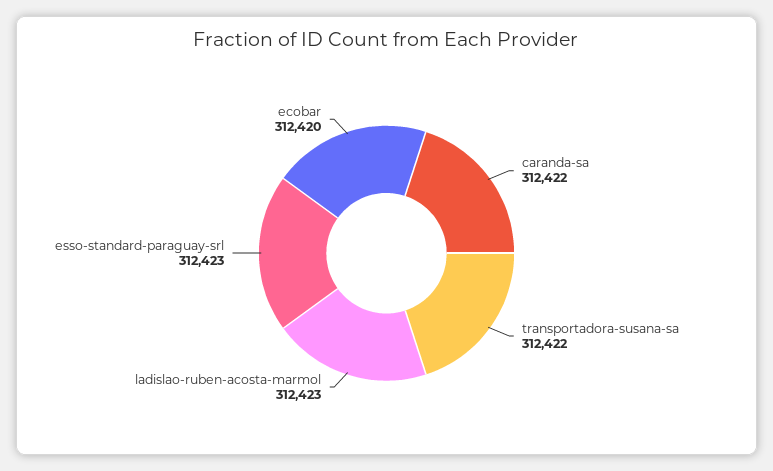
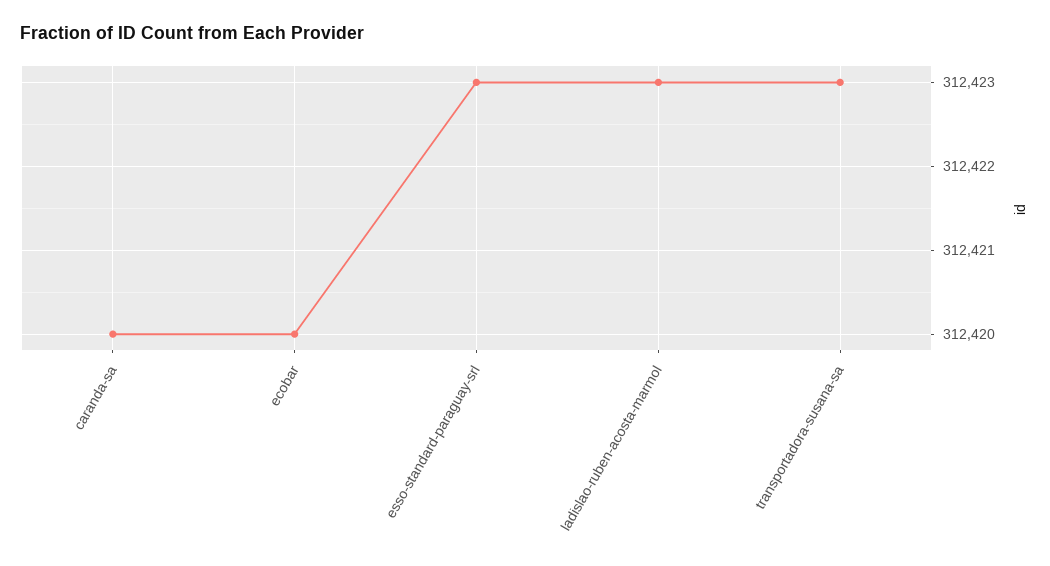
  {
-   "caranda-sa": 312422,
+   "caranda-sa": 312420,
-   "transportadora-susana-sa": 312422,
+   "transportadora-susana-sa": 312423,
    "ladislao-ruben-acosta-marmol": 312423,
    "esso-standard-paraguay-srl": 312423,
    "ecobar": 312420
  }

